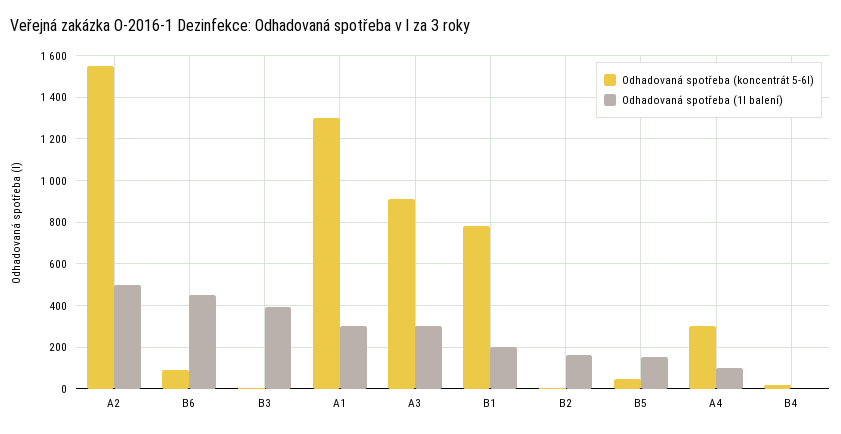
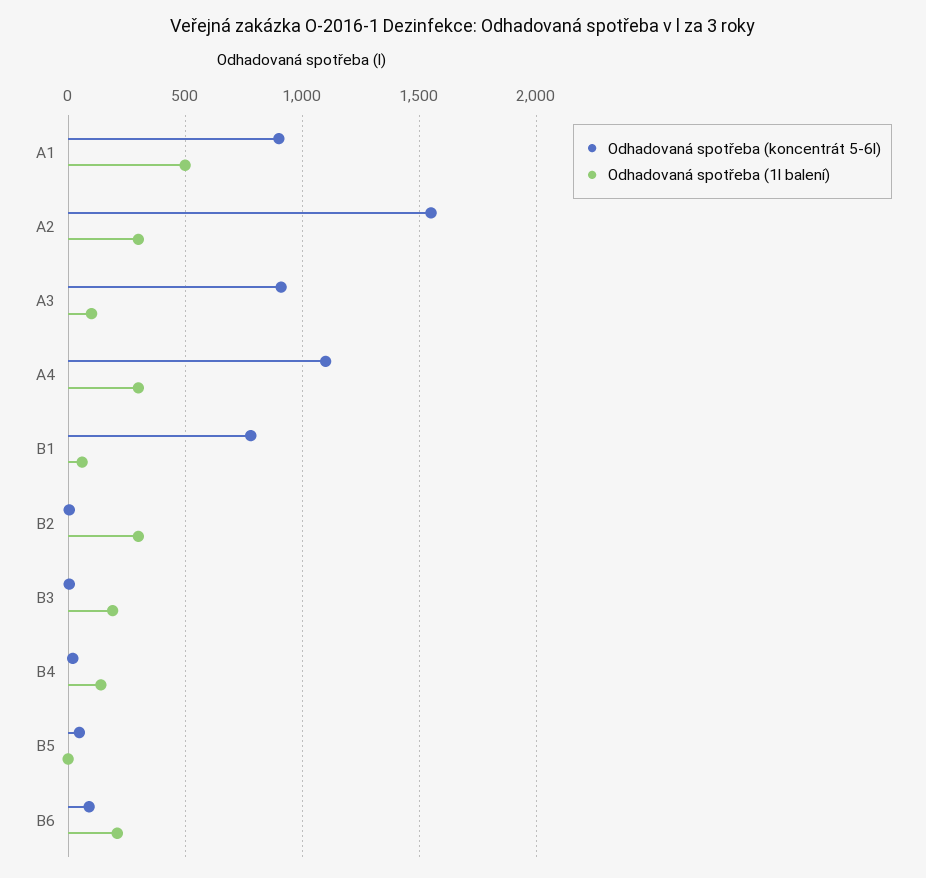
  {
    "Odhadovaná spotřeba (koncentrát 5-6l)": {
      "A2": 1550,
      "B6": 100,
      "B3": 0,
-     "A1": 1300,
+     "A1": 900,
      "A3": 900,
      "B1": 800,
      "B2": 0,
      "B5": 50,
-     "A4": 300,
+     "A4": 1100,
      "B4": 0
    },
    "Odhadovaná spotřeba (1l balení)": {
-     "A2": 500,
+     "A2": 300,
-     "B6": 450,
+     "B6": 200,
-     "B3": 400,
+     "B3": 200,
-     "A1": 300,
+     "A1": 500,
-     "A3": 300,
+     "A3": 100,
-     "B1": 200,
+     "B1": 50,
-     "B2": 150,
+     "B2": 300,
-     "B5": 150,
+     "B5": 0,
-     "A4": 100,
+     "A4": 300,
-     "B4": 0
+     "B4": 150
    }
  }

